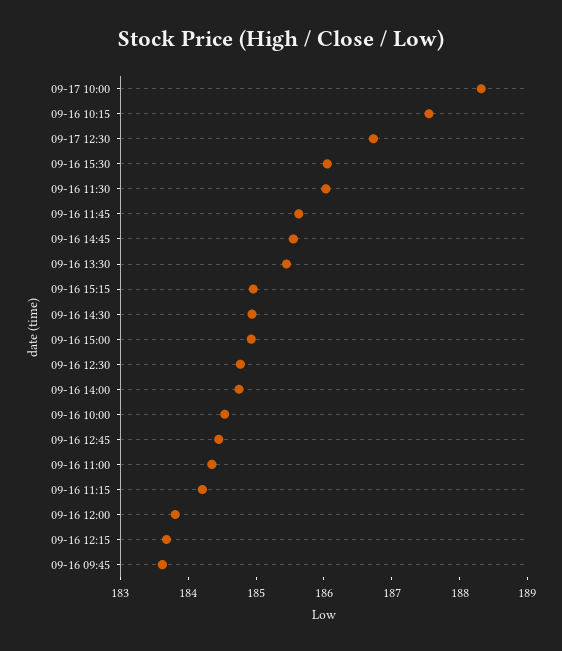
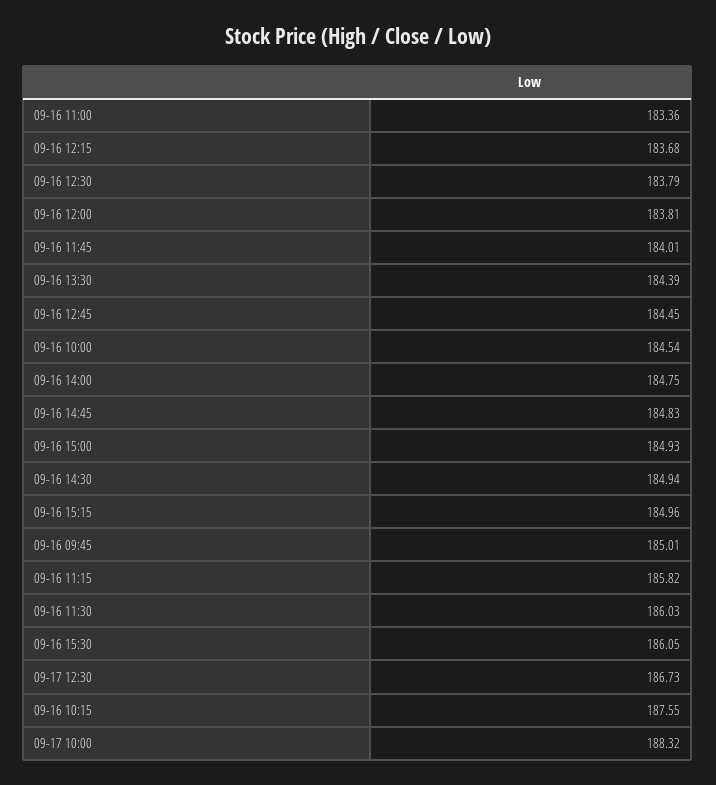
  {
    "09-17 10:00": 188.32,
    "09-16 10:15": 187.55,
    "09-17 12:30": 186.73,
    "09-16 15:30": 186.05,
    "09-16 11:30": 186.03,
-   "09-16 11:45": 185.6,
+   "09-16 11:45": 184.01,
-   "09-16 14:45": 185.6,
+   "09-16 14:45": 184.83,
-   "09-16 13:30": 185.4,
+   "09-16 13:30": 184.39,
    "09-16 15:15": 184.96,
    "09-16 14:30": 184.94,
    "09-16 15:00": 184.93,
-   "09-16 12:30": 184.8,
+   "09-16 12:30": 183.79,
    "09-16 14:00": 184.75,
    "09-16 10:00": 184.54,
    "09-16 12:45": 184.45,
-   "09-16 11:00": 184.4,
+   "09-16 11:00": 183.36,
-   "09-16 11:15": 184.2,
+   "09-16 11:15": 185.82,
    "09-16 12:00": 183.81,
    "09-16 12:15": 183.68,
-   "09-16 09:45": 183.6
+   "09-16 09:45": 185.01
  }

